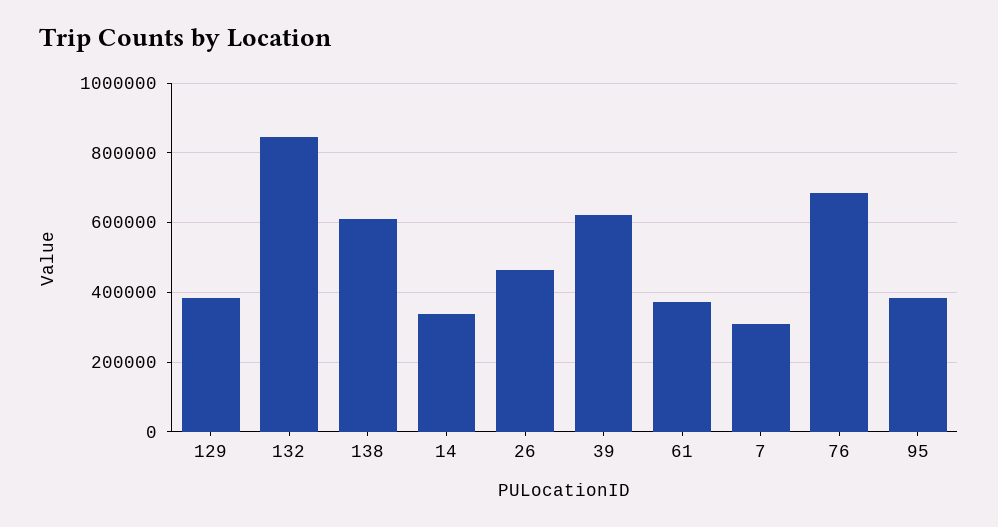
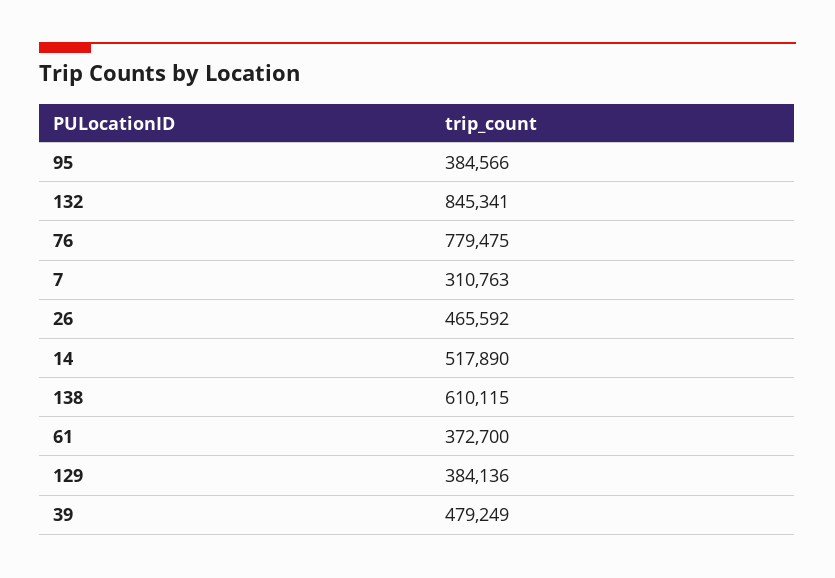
  {
    "129": 384136,
    "132": 845341,
    "138": 610115,
-   "14": 340000,
+   "14": 517890,
    "26": 465592,
-   "39": 620000,
+   "39": 479249,
    "61": 372700,
    "7": 310763,
-   "76": 680000,
+   "76": 779475,
    "95": 384566
  }

